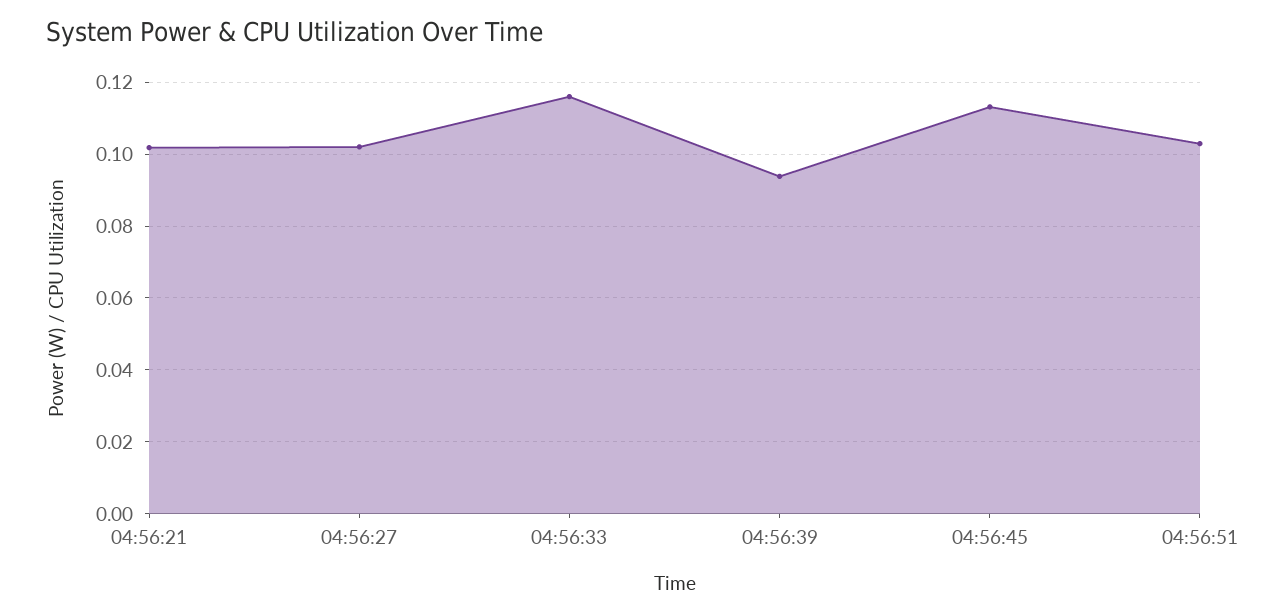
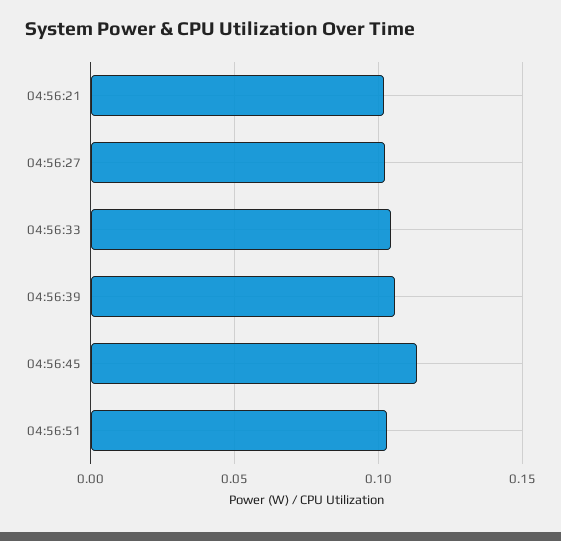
  {
    "04:56:21": 0.102,
    "04:56:27": 0.102,
-   "04:56:33": 0.116,
+   "04:56:33": 0.105,
-   "04:56:39": 0.094,
+   "04:56:39": 0.105,
    "04:56:45": 0.114,
    "04:56:51": 0.102
  }

